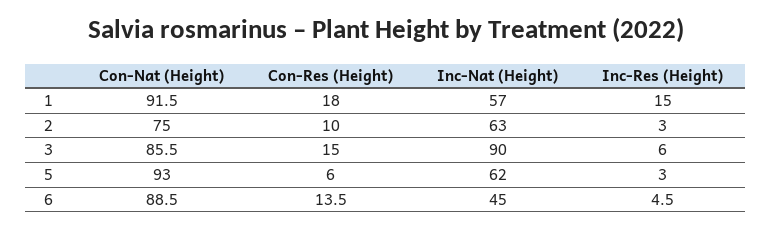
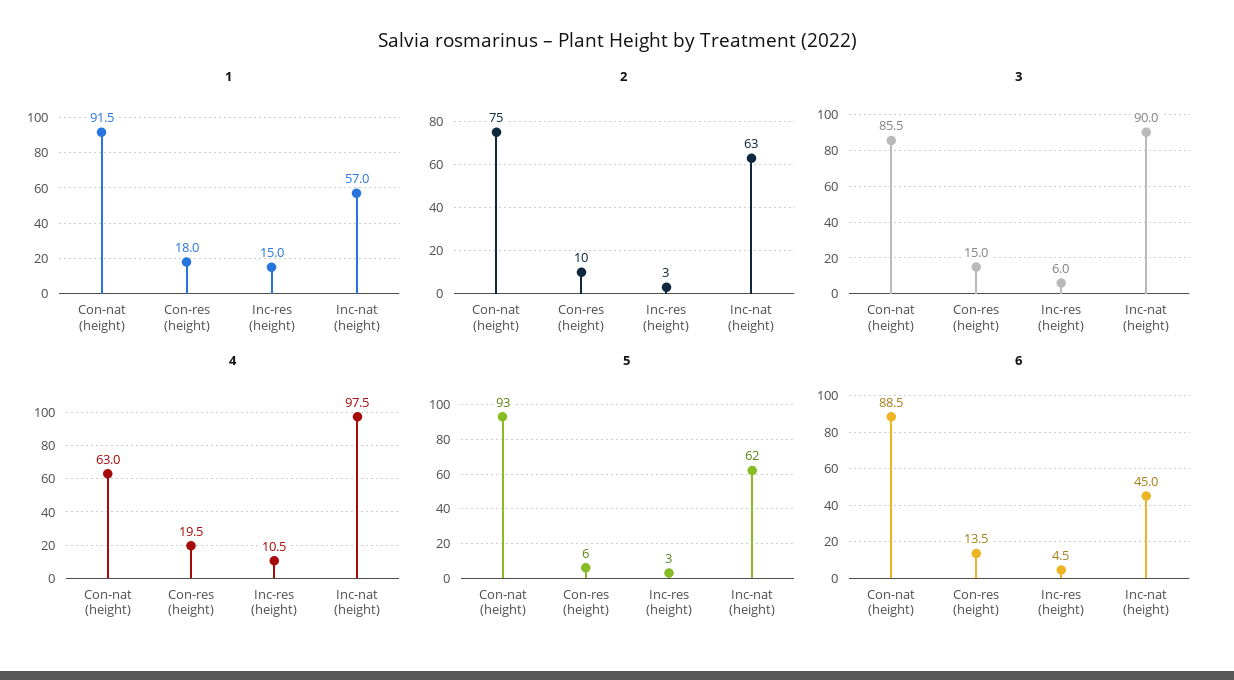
  {
    "1": {
      "Con-Nat (Height)": 91.5,
      "Con-Res (Height)": 18,
      "Inc-Nat (Height)": 57,
      "Inc-Res (Height)": 15
    },
    "2": {
      "Con-Nat (Height)": 75,
      "Con-Res (Height)": 10,
      "Inc-Nat (Height)": 63,
      "Inc-Res (Height)": 3
    },
    "3": {
      "Con-Nat (Height)": 85.5,
      "Con-Res (Height)": 15,
      "Inc-Nat (Height)": 90,
      "Inc-Res (Height)": 6
    },
    "5": {
      "Con-Nat (Height)": 93,
      "Con-Res (Height)": 6,
      "Inc-Nat (Height)": 62,
      "Inc-Res (Height)": 3
    },
    "6": {
      "Con-Nat (Height)": 88.5,
      "Con-Res (Height)": 13.5,
      "Inc-Nat (Height)": 45,
      "Inc-Res (Height)": 4.5
-   }
+   },
+   "4": {
+     "Con-Nat (Height)": 63,
+     "Con-Res (Height)": 19.5,
+     "Inc-Res (Height)": 10.5,
+     "Inc-Nat (Height)": 97.5
+   }
  }

